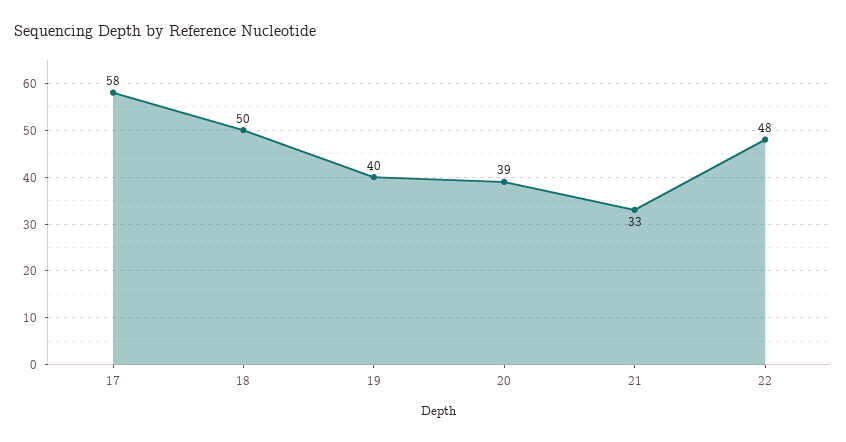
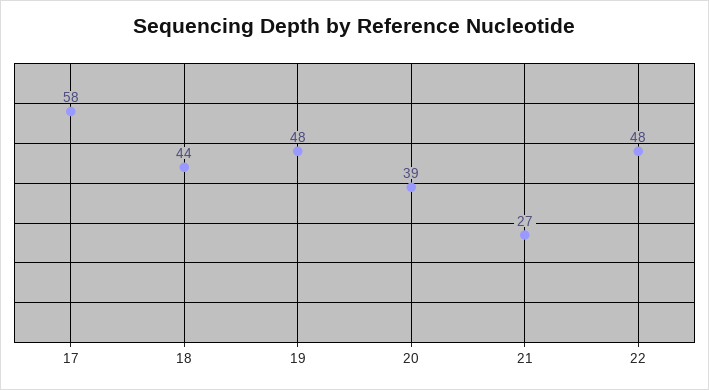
  {
    "17": 58,
-   "18": 50,
+   "18": 44,
-   "19": 40,
+   "19": 48,
    "20": 39,
-   "21": 33,
+   "21": 27,
    "22": 48
  }

